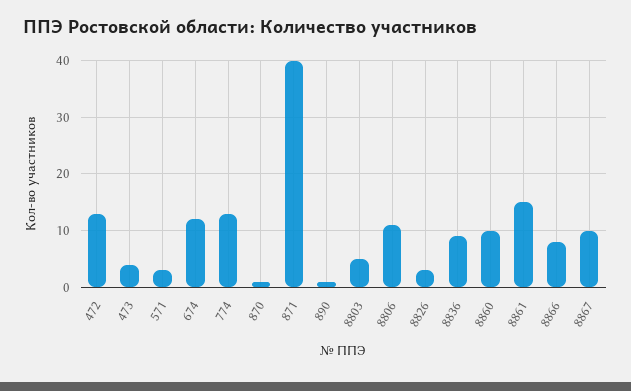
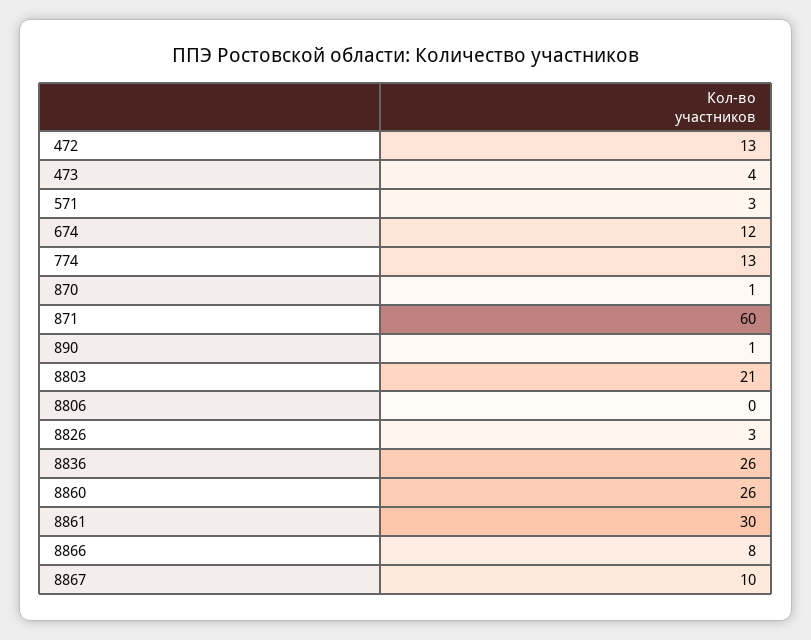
  {
    "472": 13,
    "473": 4,
    "571": 3,
    "674": 12,
    "774": 13,
    "870": 1,
-   "871": 40,
+   "871": 60,
    "890": 1,
-   "8803": 5,
+   "8803": 21,
-   "8806": 10,
+   "8806": 0,
    "8826": 3,
-   "8836": 10,
+   "8836": 26,
-   "8860": 10,
+   "8860": 26,
-   "8861": 15,
+   "8861": 30,
    "8866": 8,
    "8867": 10
  }

